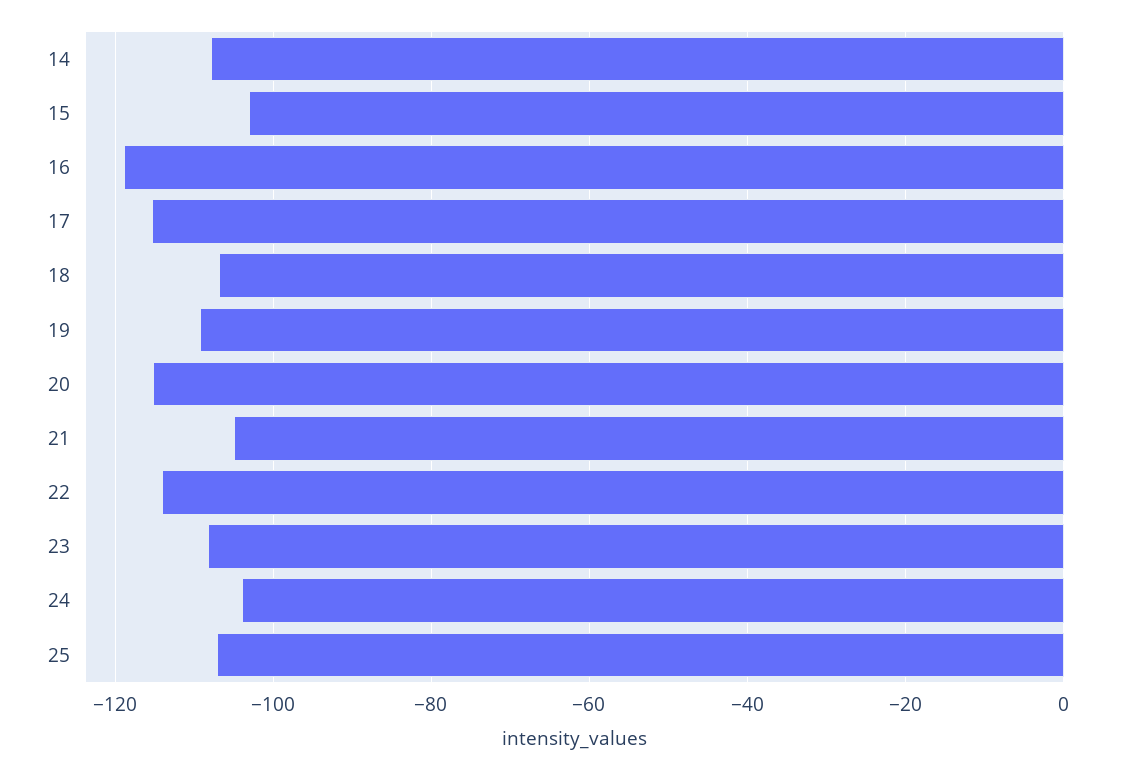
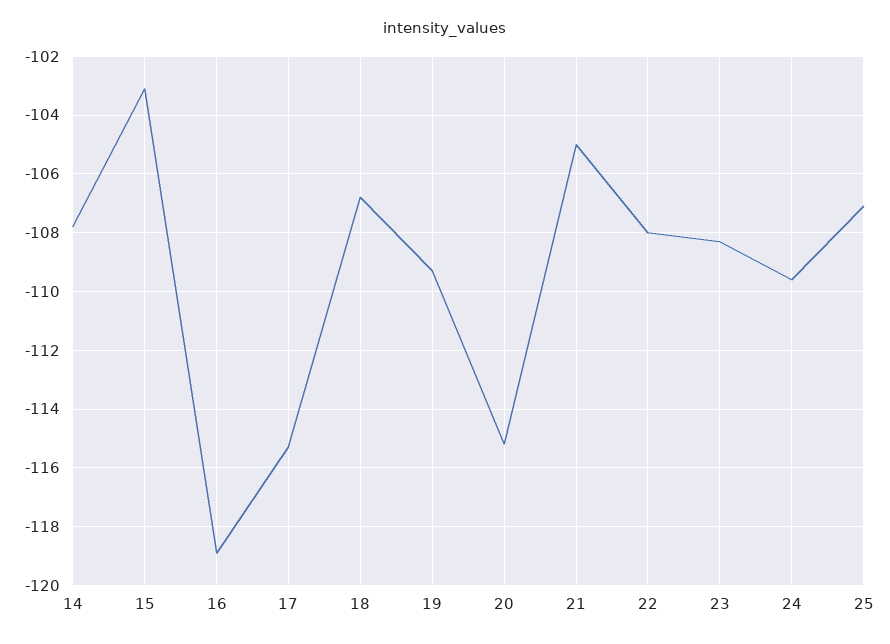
  {
    "14": -108,
    "15": -103,
    "16": -119,
    "17": -115.5,
    "18": -107,
    "19": -109.5,
    "20": -115,
    "21": -105,
-   "22": -114,
+   "22": -108,
    "23": -108.5,
-   "24": -104,
+   "24": -109.5,
    "25": -107
  }

